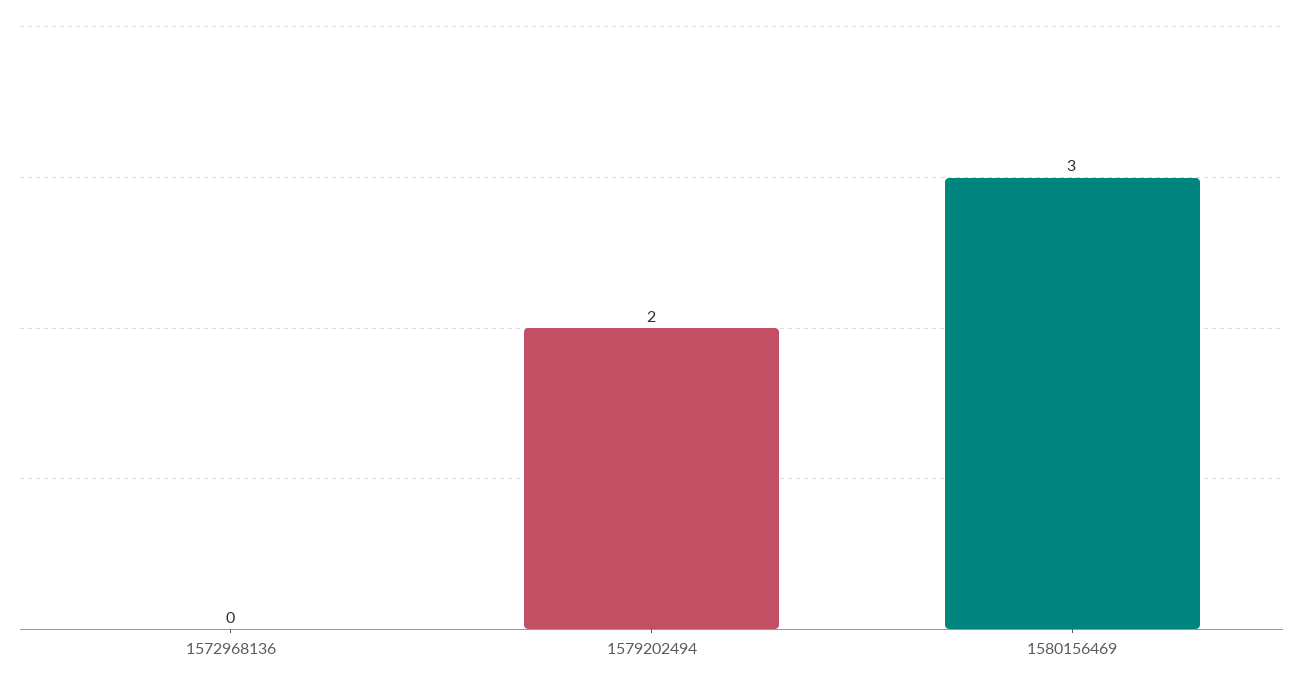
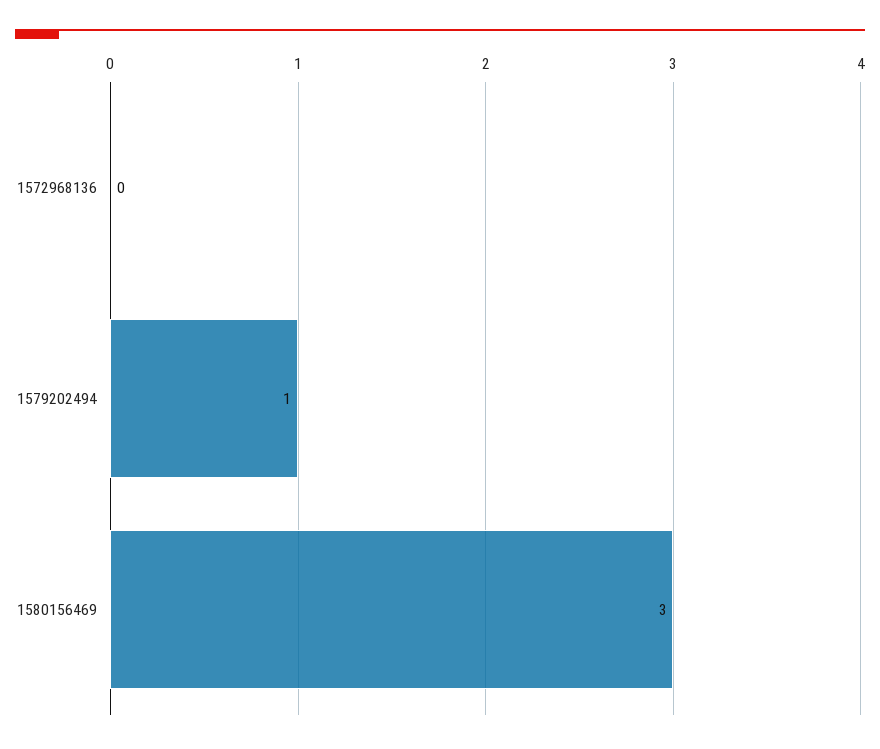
  {
    "1572968136": 0,
-   "1579202494": 2,
+   "1579202494": 1,
    "1580156469": 3
  }

